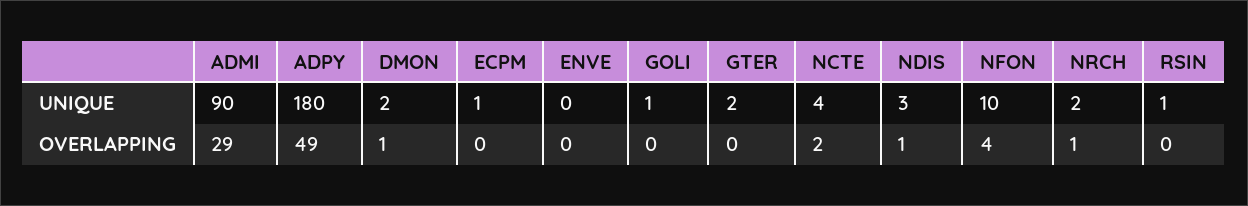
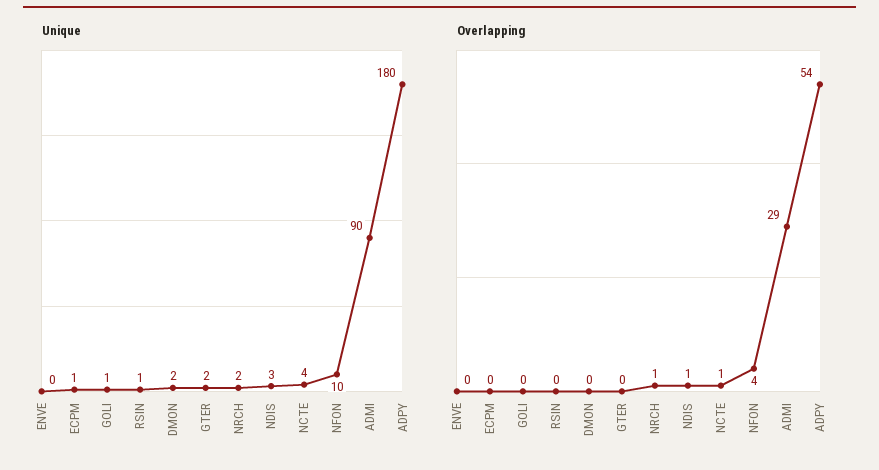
  {
    "UNIQUE": {
      "ADMI": 90,
      "ADPY": 180,
      "DMON": 2,
      "ECPM": 1,
      "ENVE": 0,
      "GOLI": 1,
      "GTER": 2,
      "NCTE": 4,
      "NDIS": 3,
      "NFON": 10,
      "NRCH": 2,
      "RSIN": 1
    },
    "OVERLAPPING": {
      "ADMI": 29,
-     "ADPY": 49,
+     "ADPY": 54,
-     "DMON": 1,
+     "DMON": 0,
      "ECPM": 0,
      "ENVE": 0,
      "GOLI": 0,
      "GTER": 0,
-     "NCTE": 2,
+     "NCTE": 1,
      "NDIS": 1,
      "NFON": 4,
      "NRCH": 1,
      "RSIN": 0
    }
  }

